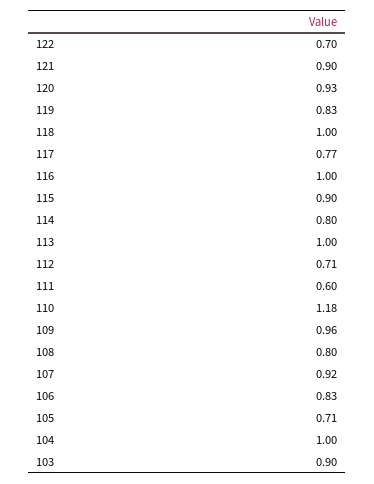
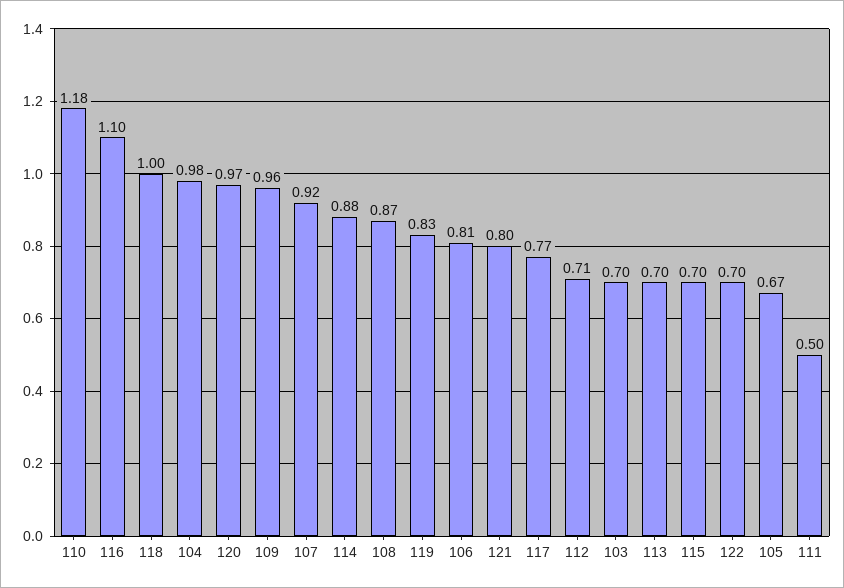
  {
    "122": 0.7,
-   "121": 0.9,
+   "121": 0.8,
-   "120": 0.93,
+   "120": 0.97,
    "119": 0.83,
    "118": 1,
    "117": 0.77,
-   "116": 1,
+   "116": 1.1,
-   "115": 0.9,
+   "115": 0.7,
-   "114": 0.8,
+   "114": 0.88,
-   "113": 1,
+   "113": 0.7,
    "112": 0.71,
-   "111": 0.6,
+   "111": 0.5,
    "110": 1.18,
    "109": 0.96,
-   "108": 0.8,
+   "108": 0.87,
    "107": 0.92,
-   "106": 0.83,
+   "106": 0.81,
-   "105": 0.71,
+   "105": 0.67,
-   "104": 1,
+   "104": 0.98,
-   "103": 0.9
+   "103": 0.7
  }

